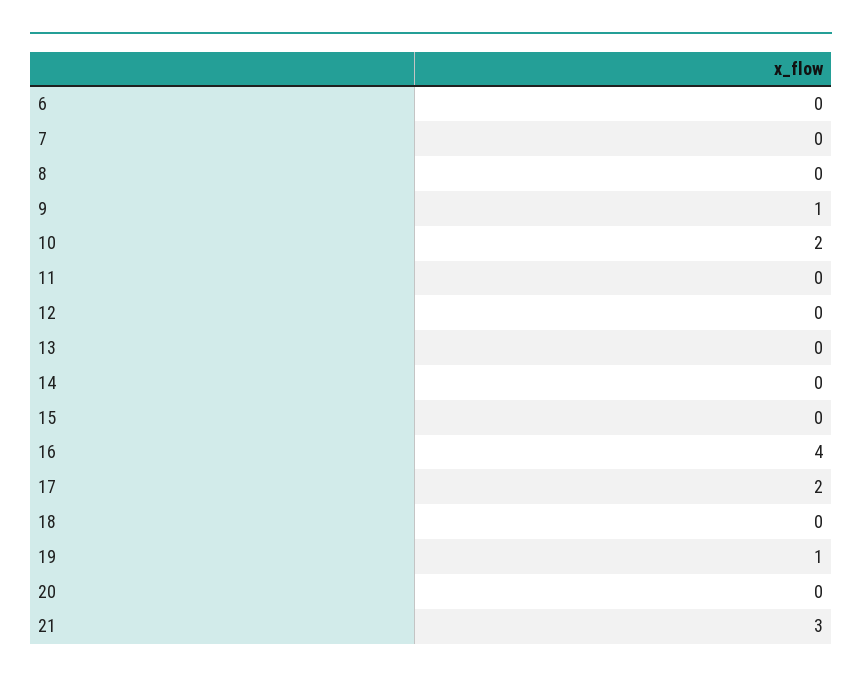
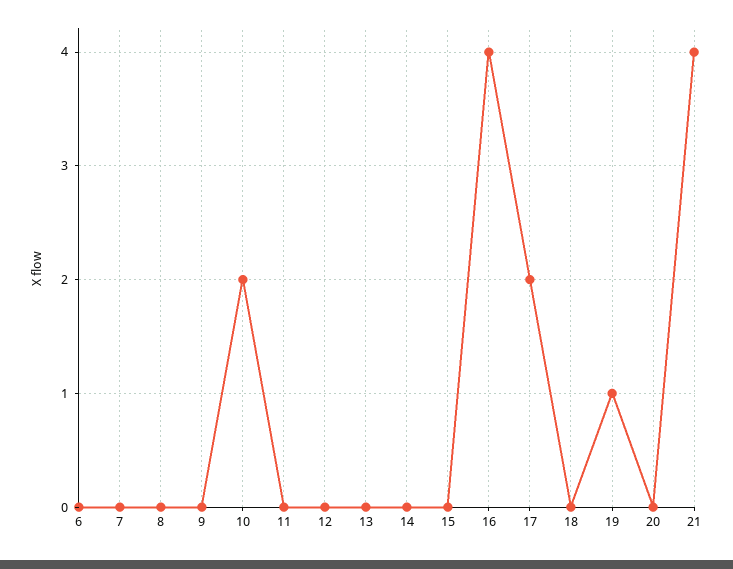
  {
    "6": 0,
    "7": 0,
    "8": 0,
-   "9": 1,
+   "9": 0,
    "10": 2,
    "11": 0,
    "12": 0,
    "13": 0,
    "14": 0,
    "15": 0,
    "16": 4,
    "17": 2,
    "18": 0,
    "19": 1,
    "20": 0,
-   "21": 3
+   "21": 4
  }

